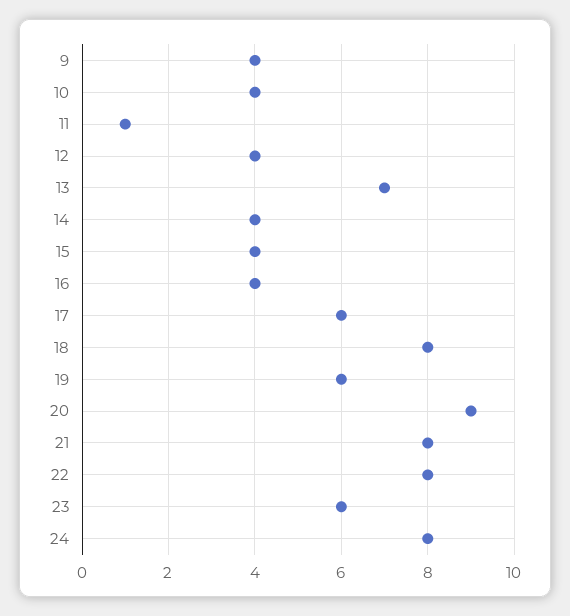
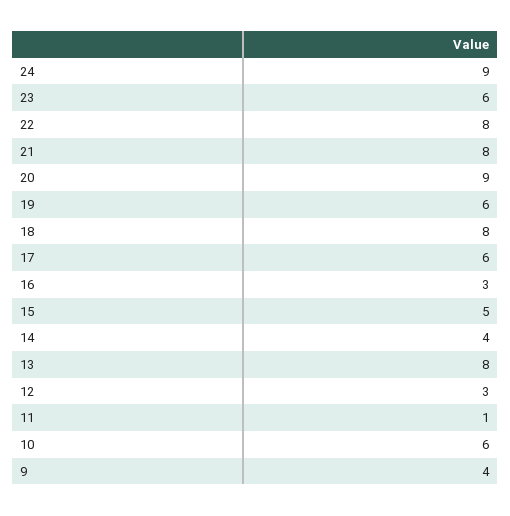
  {
    "9": 4,
-   "10": 4,
+   "10": 6,
    "11": 1,
-   "12": 4,
+   "12": 3,
-   "13": 7,
+   "13": 8,
    "14": 4,
-   "15": 4,
+   "15": 5,
-   "16": 4,
+   "16": 3,
    "17": 6,
    "18": 8,
    "19": 6,
    "20": 9,
    "21": 8,
    "22": 8,
    "23": 6,
-   "24": 8
+   "24": 9
  }

